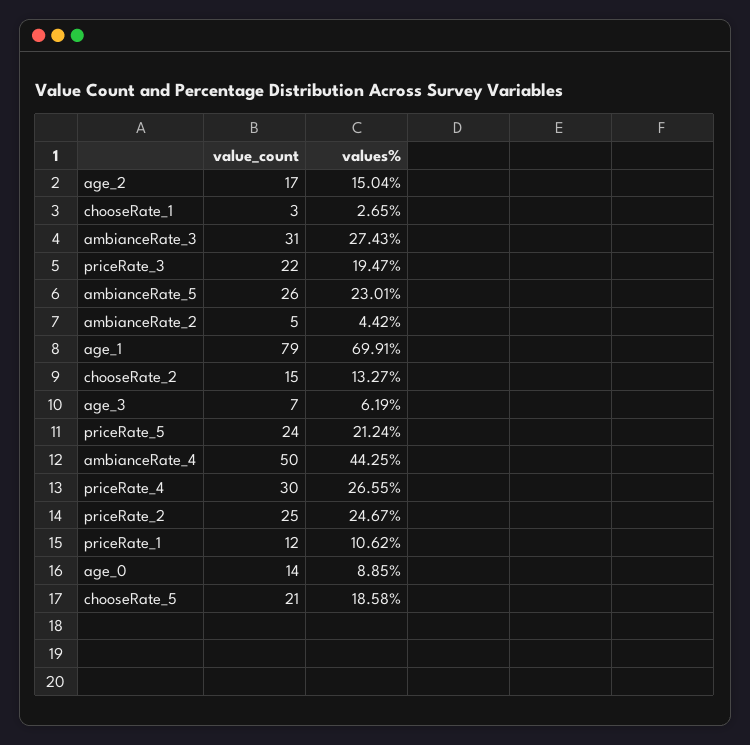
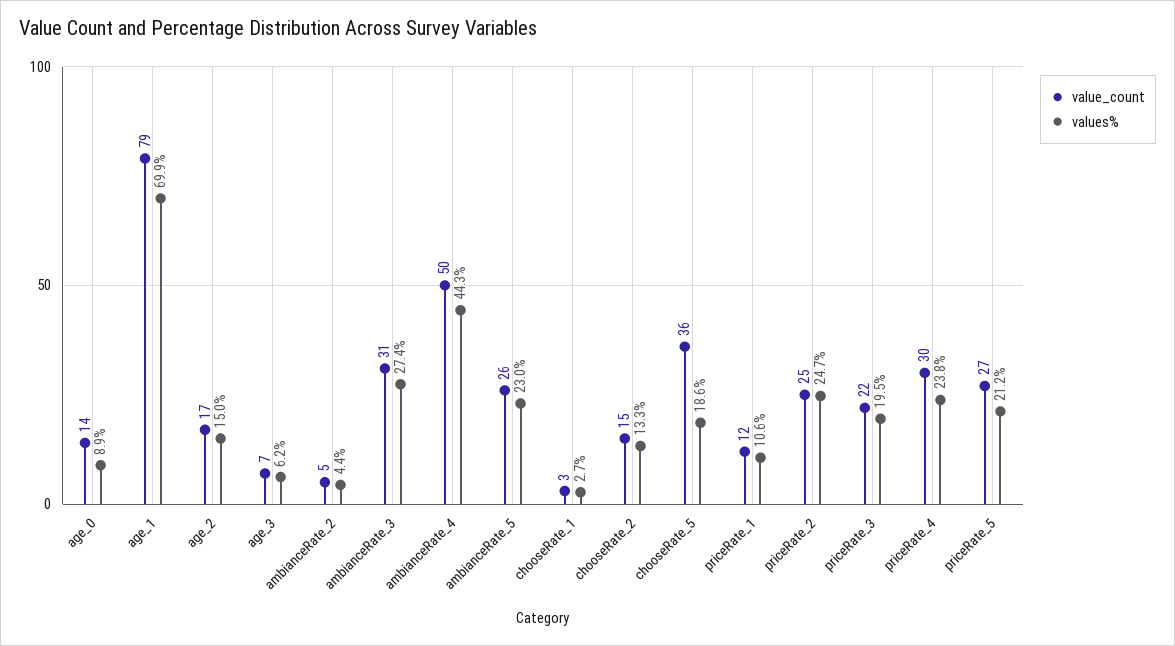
  {
    "value_count": {
      "age_2": 17,
      "chooseRate_1": 3,
      "ambianceRate_3": 31,
      "priceRate_3": 22,
      "ambianceRate_5": 26,
      "ambianceRate_2": 5,
      "age_1": 79,
      "chooseRate_2": 15,
      "age_3": 7,
-     "priceRate_5": 24,
+     "priceRate_5": 27,
      "ambianceRate_4": 50,
      "priceRate_4": 30,
      "priceRate_2": 25,
      "priceRate_1": 12,
      "age_0": 14,
-     "chooseRate_5": 21
+     "chooseRate_5": 36
    },
    "values%": {
      "age_2": 15.04,
      "chooseRate_1": 2.65,
      "ambianceRate_3": 27.43,
      "priceRate_3": 19.47,
      "ambianceRate_5": 23.01,
      "ambianceRate_2": 4.42,
      "age_1": 69.91,
      "chooseRate_2": 13.27,
      "age_3": 6.19,
      "priceRate_5": 21.24,
      "ambianceRate_4": 44.25,
-     "priceRate_4": 26.55,
+     "priceRate_4": 23.8,
      "priceRate_2": 24.67,
      "priceRate_1": 10.62,
      "age_0": 8.85,
      "chooseRate_5": 18.58
    }
  }

